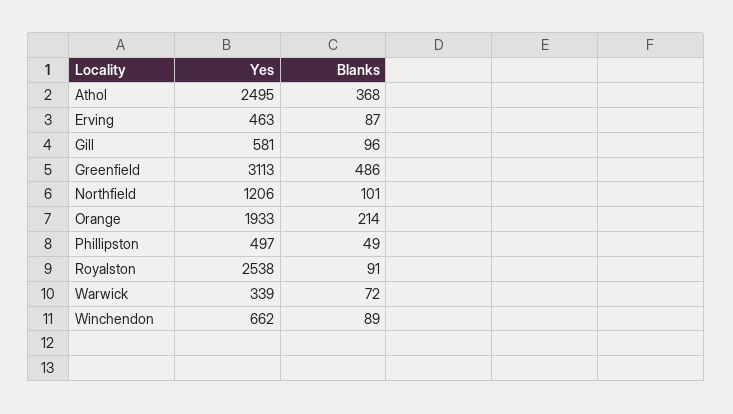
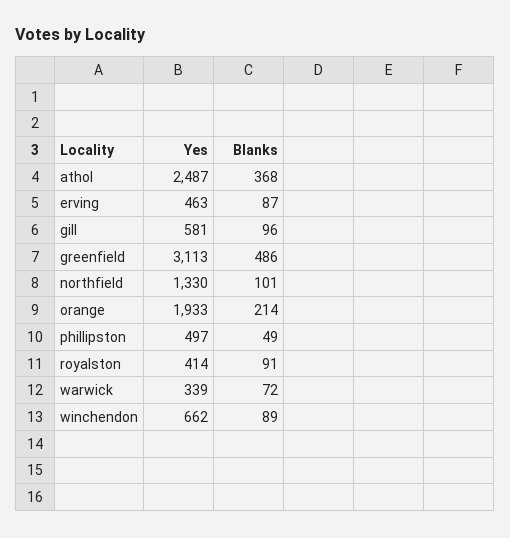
  {
    "Yes": {
-     "Athol": 2495,
+     "Athol": 2487,
      "Erving": 463,
      "Gill": 581,
      "Greenfield": 3113,
-     "Northfield": 1206,
+     "Northfield": 1330,
      "Orange": 1933,
      "Phillipston": 497,
-     "Royalston": 2538,
+     "Royalston": 414,
      "Warwick": 339,
      "Winchendon": 662
    },
    "Blanks": {
      "Athol": 368,
      "Erving": 87,
      "Gill": 96,
      "Greenfield": 486,
      "Northfield": 101,
      "Orange": 214,
      "Phillipston": 49,
      "Royalston": 91,
      "Warwick": 72,
      "Winchendon": 89
    }
  }

